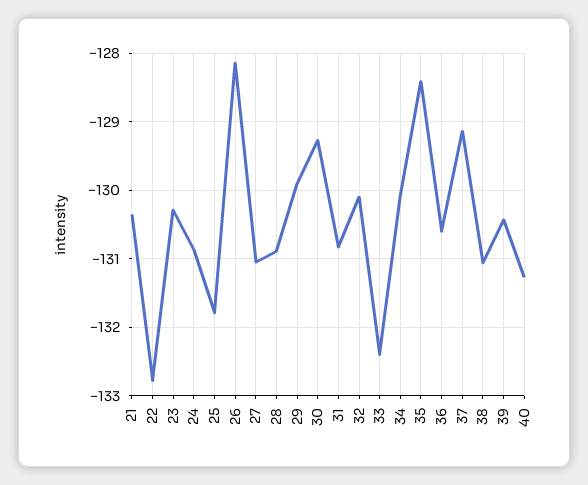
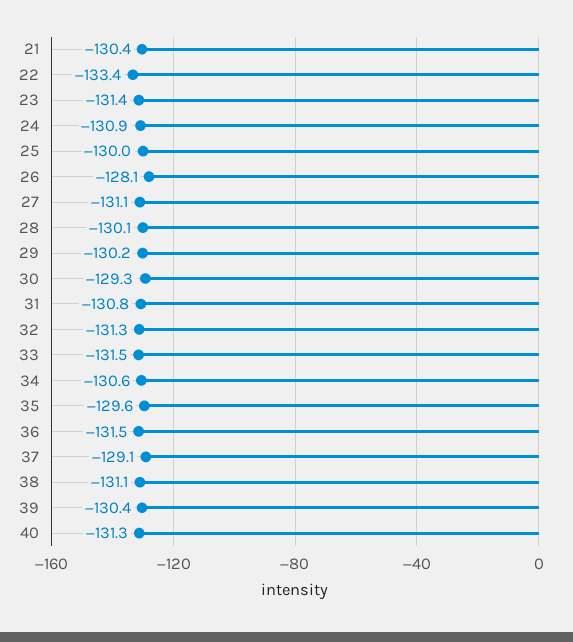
  {
    "21": -130.4,
-   "22": -132.8,
+   "22": -133.4,
-   "23": -130.3,
+   "23": -131.4,
    "24": -130.9,
-   "25": -131.8,
+   "25": -130,
    "26": -128.1,
    "27": -131.1,
-   "28": -130.9,
+   "28": -130.1,
-   "29": -129.9,
+   "29": -130.2,
    "30": -129.3,
    "31": -130.8,
-   "32": -130.1,
+   "32": -131.3,
-   "33": -132.4,
+   "33": -131.5,
-   "34": -130.1,
+   "34": -130.6,
-   "35": -128.4,
+   "35": -129.6,
-   "36": -130.6,
+   "36": -131.5,
    "37": -129.1,
    "38": -131.1,
    "39": -130.4,
    "40": -131.3
  }

